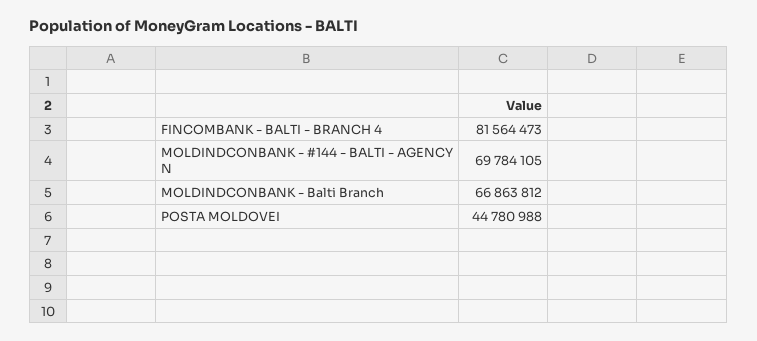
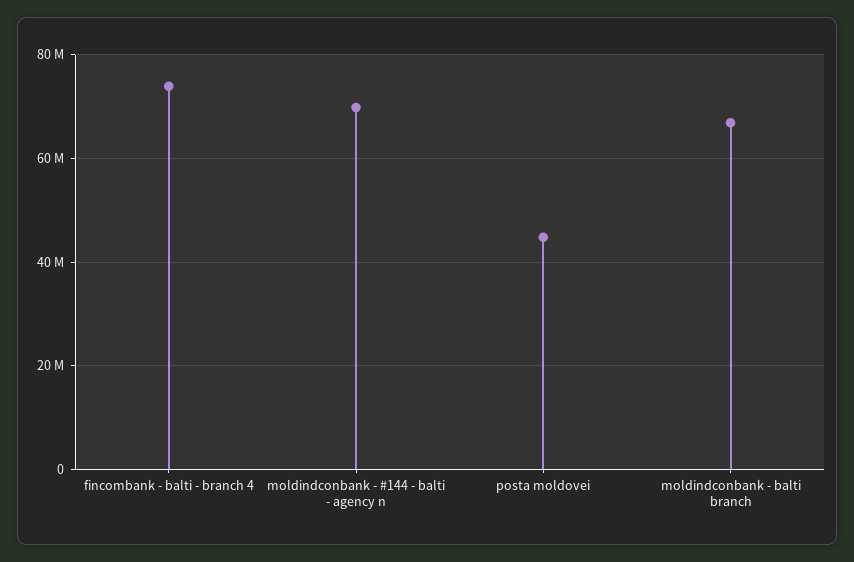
  {
-   "FINCOMBANK - BALTI - BRANCH 4": 81564473,
+   "FINCOMBANK - BALTI - BRANCH 4": 74000000,
    "MOLDINDCONBANK - #144 - BALTI - AGENCY N": 69784105,
    "MOLDINDCONBANK - Balti Branch": 66863812,
    "POSTA MOLDOVEI": 44780988
  }

